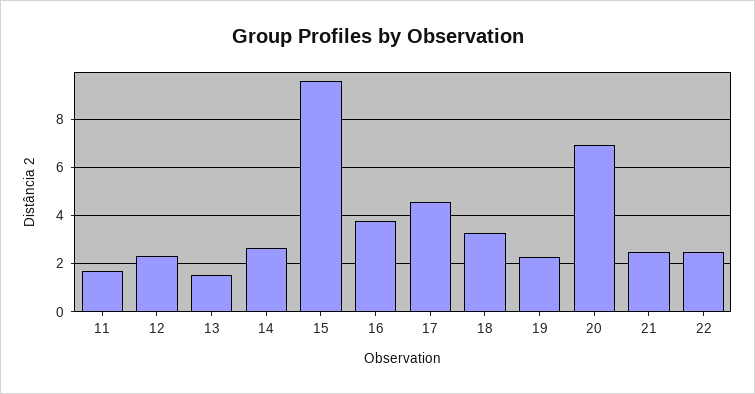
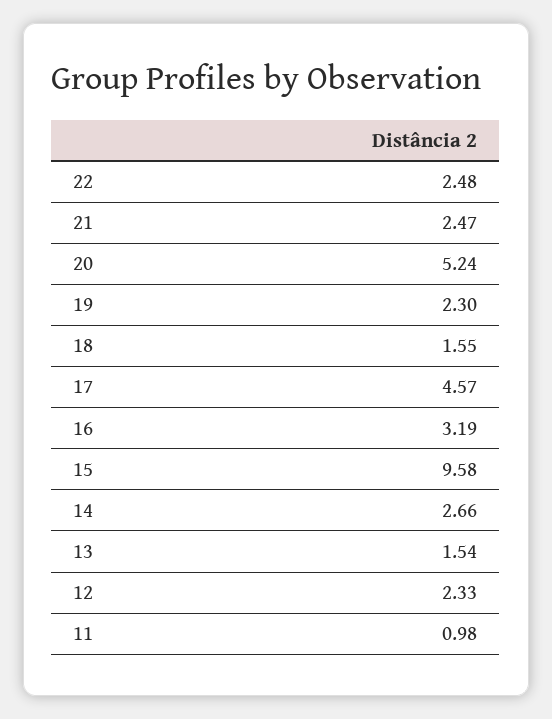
  {
-   "11": 1.75,
+   "11": 0.98,
    "12": 2.33,
    "13": 1.54,
    "14": 2.66,
    "15": 9.58,
-   "16": 3.75,
+   "16": 3.19,
    "17": 4.57,
-   "18": 3.25,
+   "18": 1.55,
    "19": 2.3,
-   "20": 7,
+   "20": 5.24,
    "21": 2.47,
    "22": 2.48
  }

